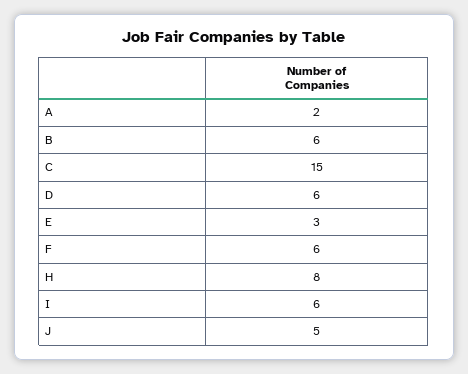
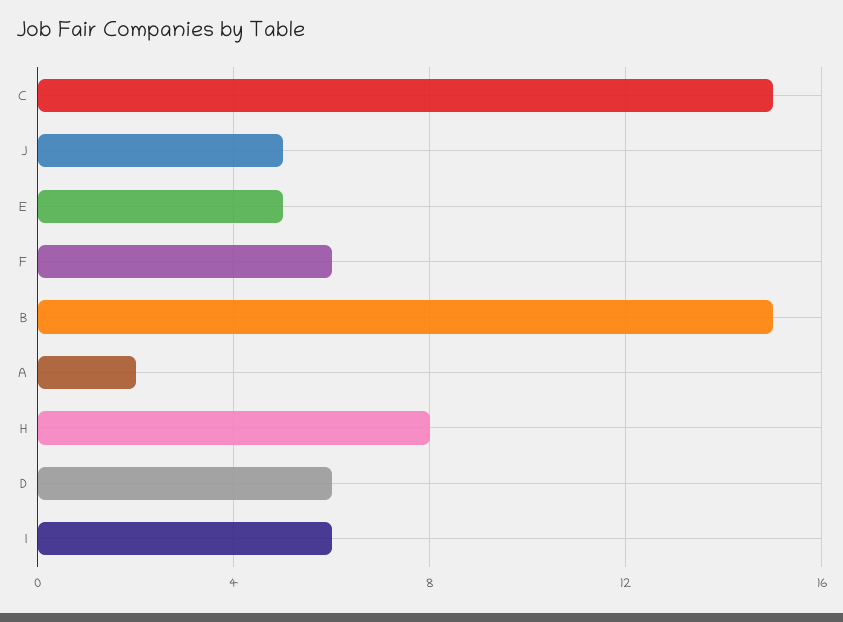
  {
    "A": 2,
-   "B": 6,
+   "B": 15,
    "C": 15,
    "D": 6,
-   "E": 3,
+   "E": 5,
    "F": 6,
    "H": 8,
    "I": 6,
    "J": 5
  }

